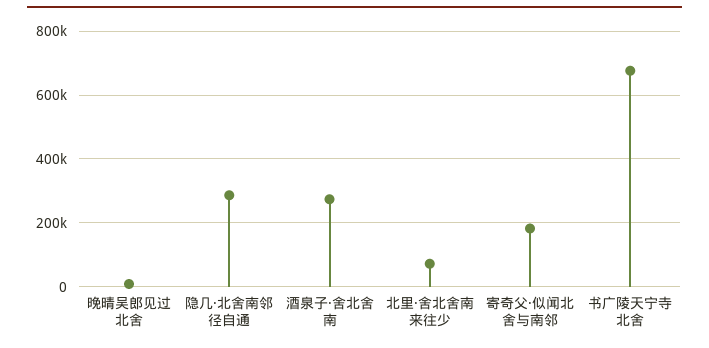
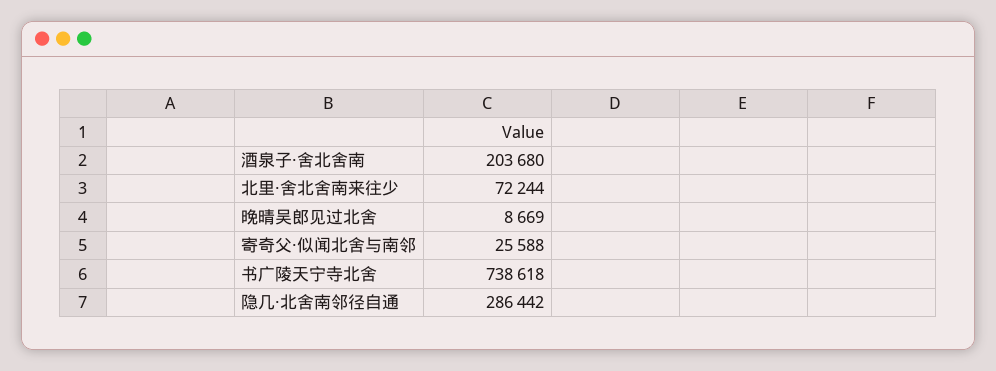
  {
    "晚晴吴郎见过北舍": 8669,
    "隐几·北舍南邻径自通": 286442,
-   "酒泉子·舍北舍南": 280000,
+   "酒泉子·舍北舍南": 203680,
    "北里·舍北舍南来往少": 72244,
-   "寄奇父·似闻北舍与南邻": 180000,
+   "寄奇父·似闻北舍与南邻": 25588,
-   "书广陵天宁寺北舍": 680000
+   "书广陵天宁寺北舍": 738618
  }

